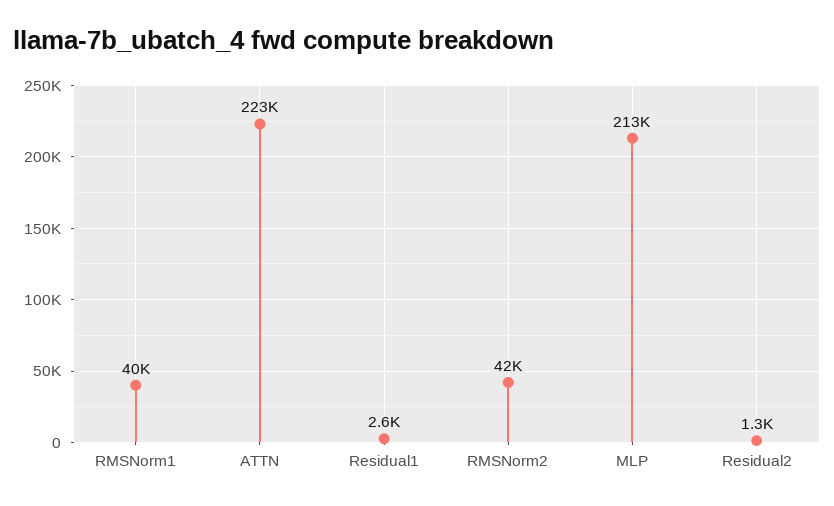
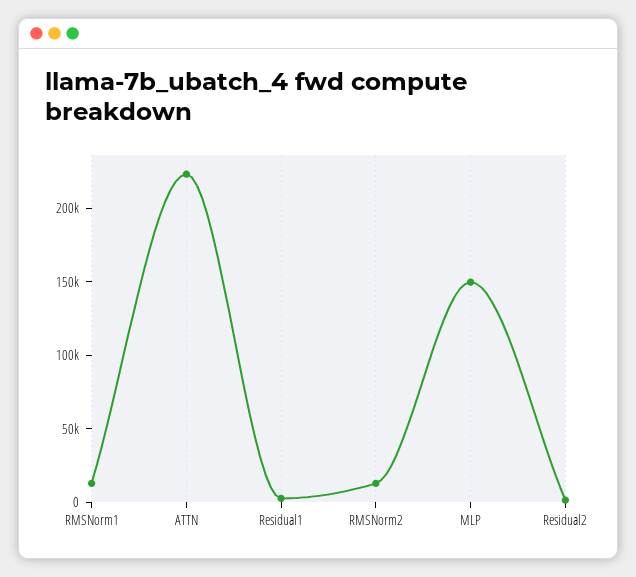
  {
-   "RMSNorm1": 40000,
+   "RMSNorm1": 10000,
    "ATTN": 223000,
    "Residual1": 2600,
-   "RMSNorm2": 42000,
+   "RMSNorm2": 10000,
-   "MLP": 213000,
+   "MLP": 150000,
    "Residual2": 1300
  }

